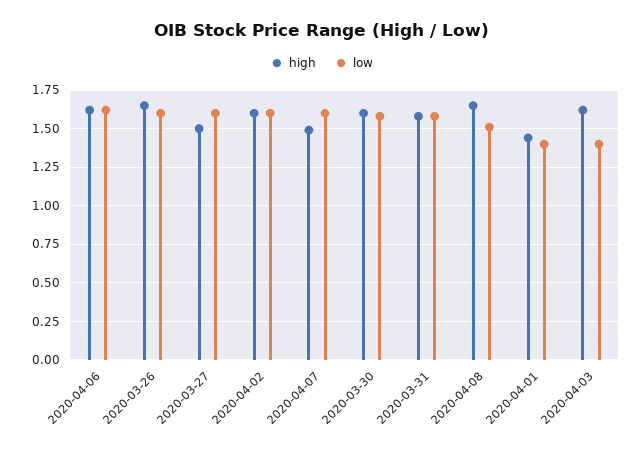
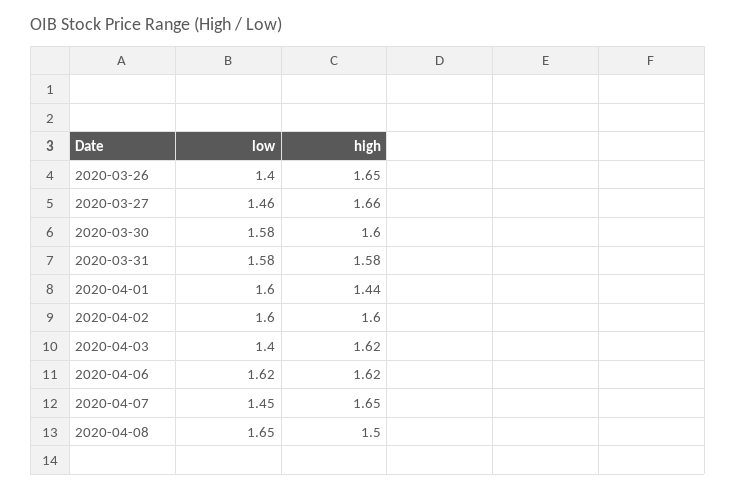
  {
    "high": {
      "2020-04-06": 1.62,
      "2020-03-26": 1.65,
-     "2020-03-27": 1.5,
+     "2020-03-27": 1.66,
      "2020-04-02": 1.6,
-     "2020-04-07": 1.5,
+     "2020-04-07": 1.65,
      "2020-03-30": 1.6,
      "2020-03-31": 1.58,
-     "2020-04-08": 1.65,
+     "2020-04-08": 1.5,
      "2020-04-01": 1.44,
      "2020-04-03": 1.62
    },
    "low": {
      "2020-04-06": 1.62,
-     "2020-03-26": 1.6,
+     "2020-03-26": 1.4,
-     "2020-03-27": 1.6,
+     "2020-03-27": 1.46,
      "2020-04-02": 1.6,
-     "2020-04-07": 1.6,
+     "2020-04-07": 1.45,
      "2020-03-30": 1.58,
      "2020-03-31": 1.58,
-     "2020-04-08": 1.5,
+     "2020-04-08": 1.65,
-     "2020-04-01": 1.4,
+     "2020-04-01": 1.6,
      "2020-04-03": 1.4
    }
  }

